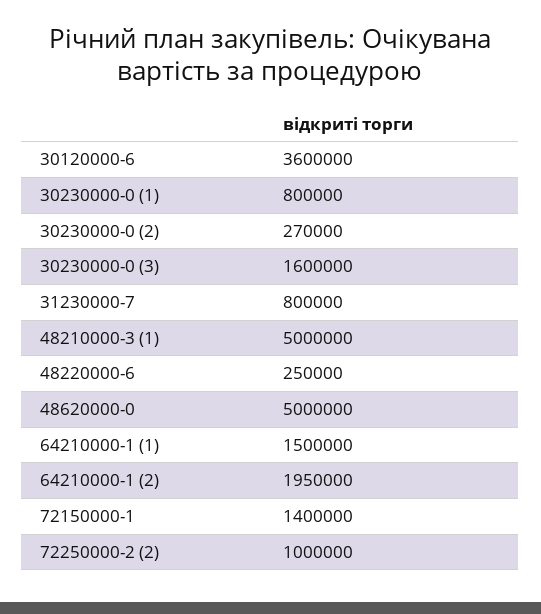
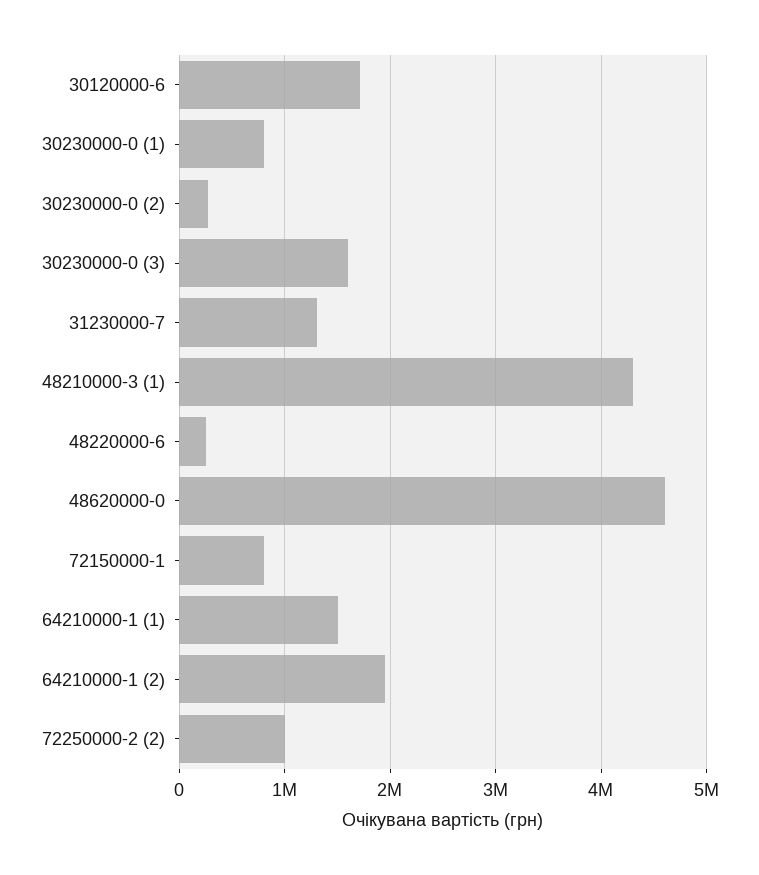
  {
-   "30120000-6": 3600000,
+   "30120000-6": 1700000,
    "30230000-0 (1)": 800000,
    "30230000-0 (2)": 270000,
    "30230000-0 (3)": 1600000,
-   "31230000-7": 800000,
+   "31230000-7": 1300000,
-   "48210000-3 (1)": 5000000,
+   "48210000-3 (1)": 4300000,
    "48220000-6": 250000,
-   "48620000-0": 5000000,
+   "48620000-0": 4600000,
    "64210000-1 (1)": 1500000,
    "64210000-1 (2)": 1950000,
-   "72150000-1": 1400000,
+   "72150000-1": 800000,
    "72250000-2 (2)": 1000000
  }

